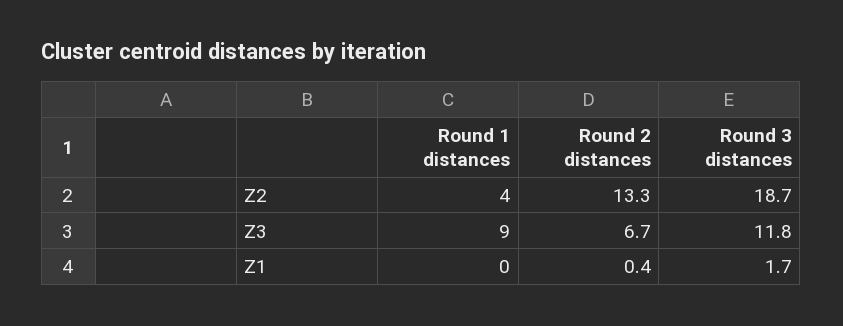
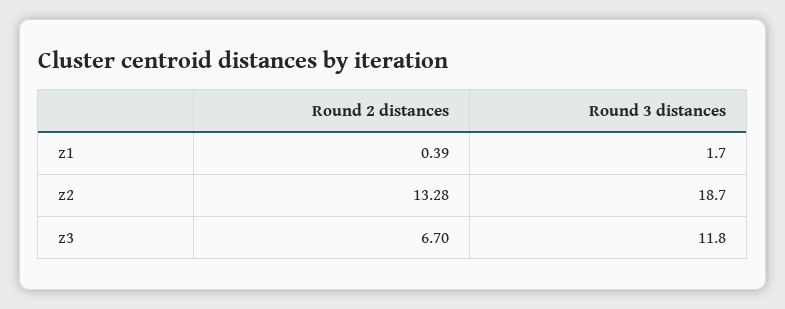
  {
-   "Round 1 distances": {
-     "Z2": 4,
-     "Z3": 9,
-     "Z1": 0
-   },
    "Round 2 distances": {
      "Z2": 13.28,
      "Z3": 6.7,
      "Z1": 0.39
    },
    "Round 3 distances": {
      "Z2": 18.7,
      "Z3": 11.8,
      "Z1": 1.7
    }
  }

